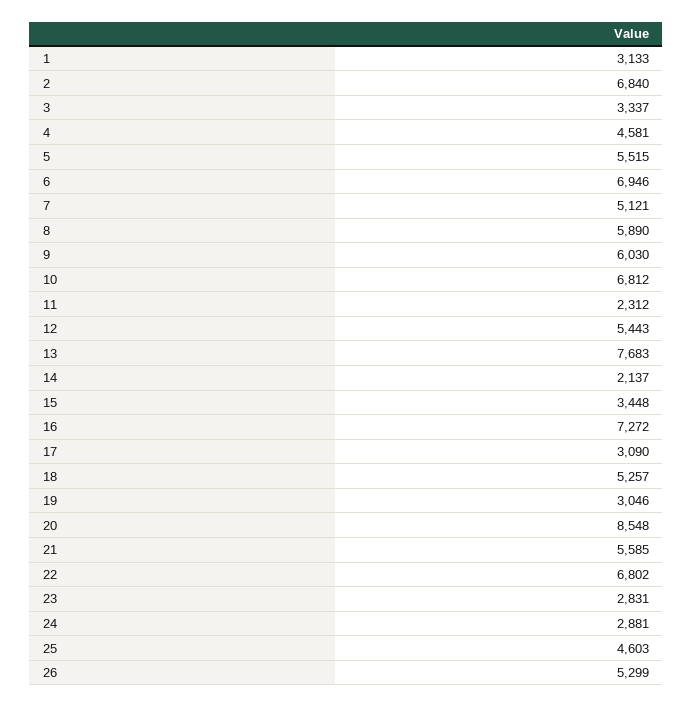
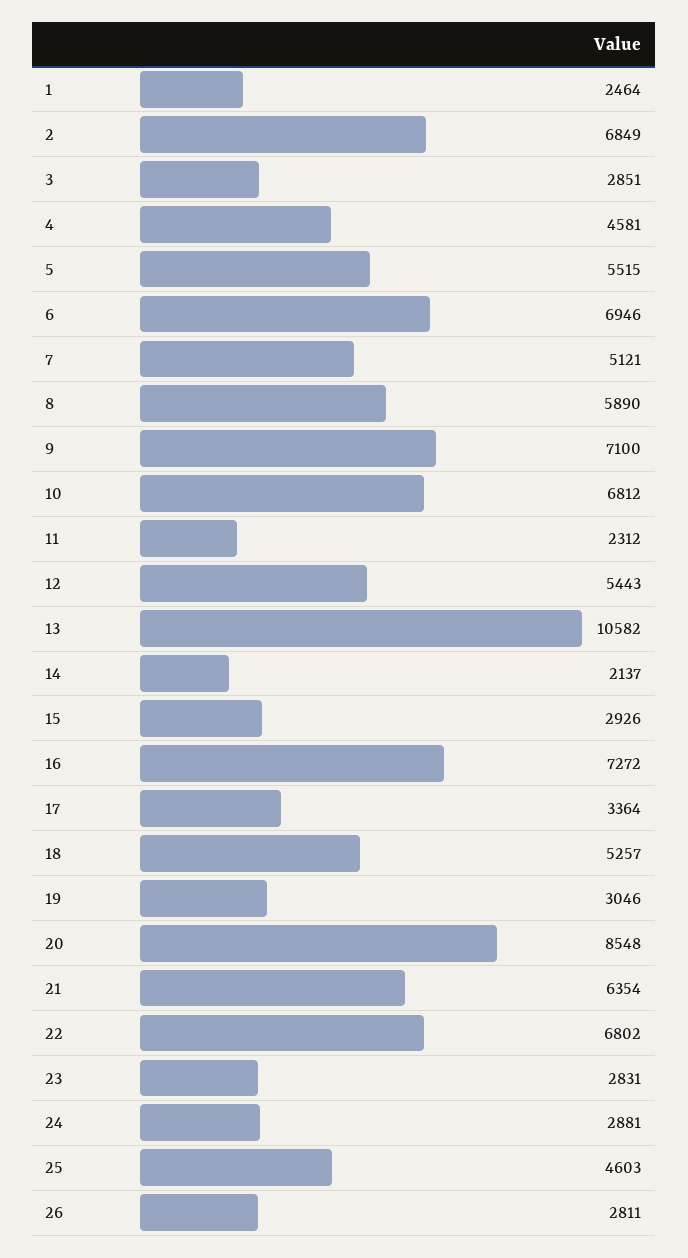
  {
-   "1": 3133,
+   "1": 2464,
-   "2": 6840,
+   "2": 6849,
-   "3": 3337,
+   "3": 2851,
    "4": 4581,
    "5": 5515,
    "6": 6946,
    "7": 5121,
    "8": 5890,
-   "9": 6030,
+   "9": 7100,
    "10": 6812,
    "11": 2312,
    "12": 5443,
-   "13": 7683,
+   "13": 10582,
    "14": 2137,
-   "15": 3448,
+   "15": 2926,
    "16": 7272,
-   "17": 3090,
+   "17": 3364,
    "18": 5257,
    "19": 3046,
    "20": 8548,
-   "21": 5585,
+   "21": 6354,
    "22": 6802,
    "23": 2831,
    "24": 2881,
    "25": 4603,
-   "26": 5299
+   "26": 2811
  }

